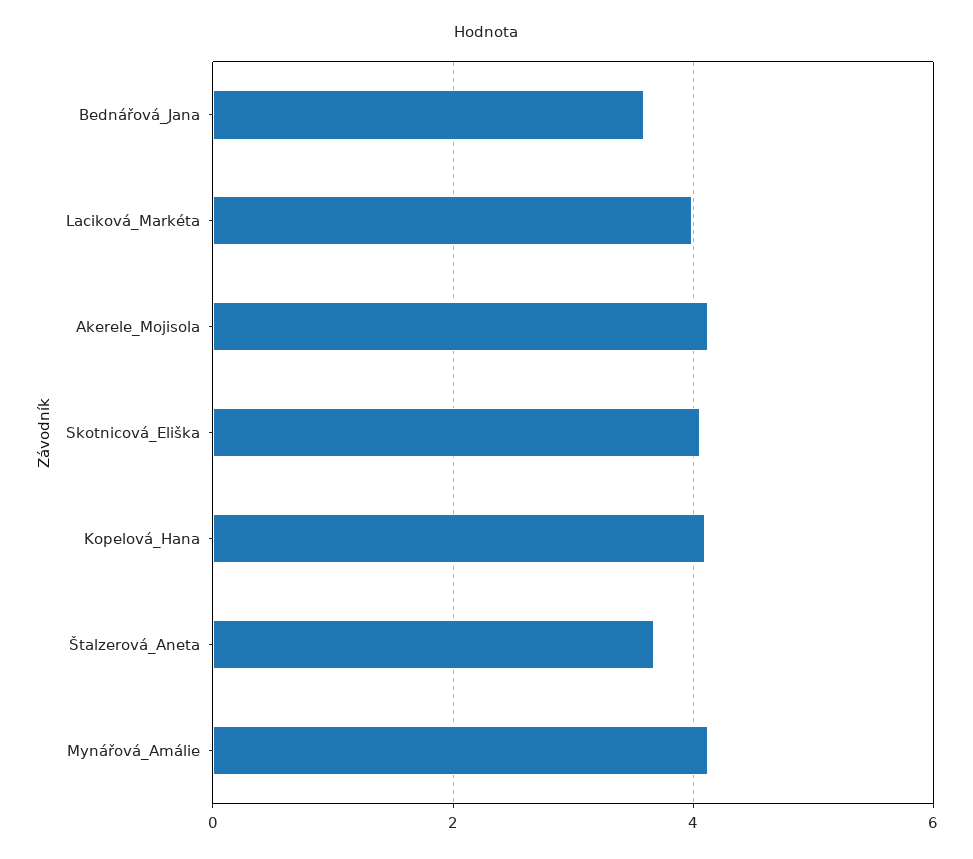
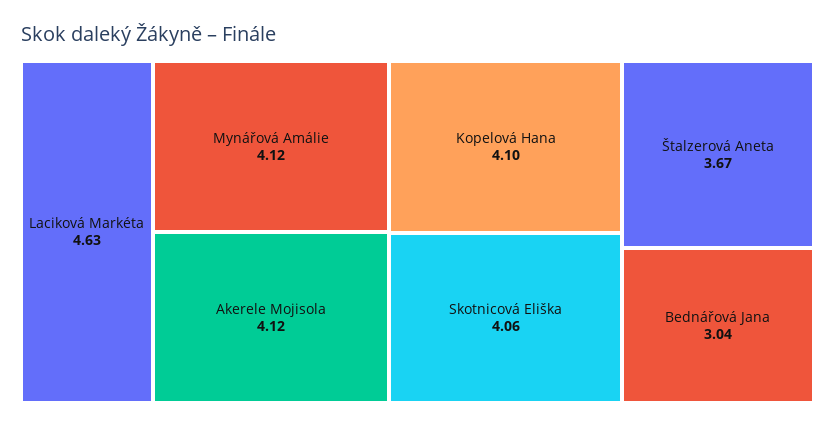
  {
-   "Bednářová_Jana": 3.6,
+   "Bednářová_Jana": 3.04,
-   "Laciková_Markéta": 4,
+   "Laciková_Markéta": 4.63,
    "Akerele_Mojisola": 4.12,
    "Skotnicová_Eliška": 4.06,
    "Kopelová_Hana": 4.1,
    "Štalzerová_Aneta": 3.67,
    "Mynářová_Amálie": 4.12
  }

